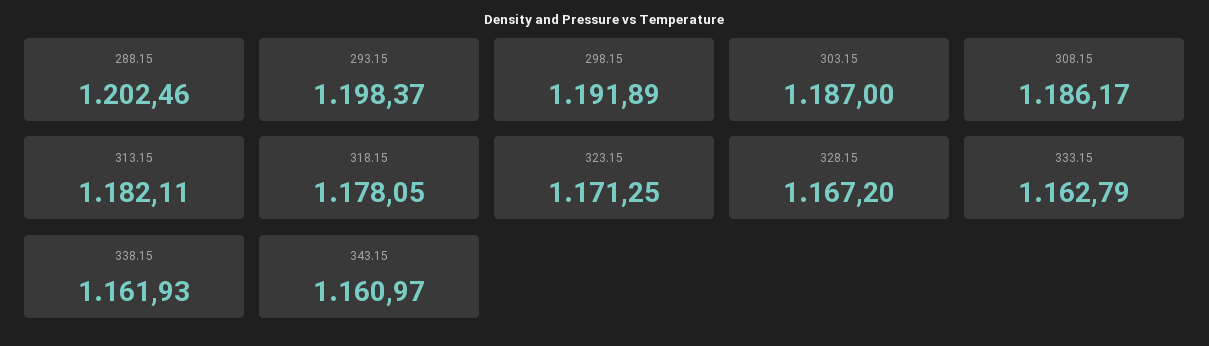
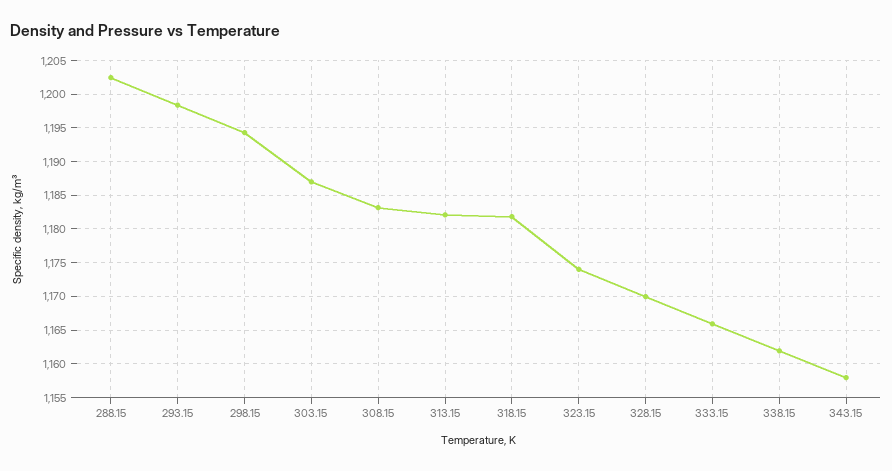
  {
    "288.15": 1202.46,
    "293.15": 1198.37,
-   "298.15": 1191.89,
+   "298.15": 1194,
    "303.15": 1187,
-   "308.15": 1186.17,
+   "308.15": 1183,
    "313.15": 1182.11,
-   "318.15": 1178.05,
+   "318.15": 1182,
-   "323.15": 1171.25,
+   "323.15": 1174,
-   "328.15": 1167.2,
+   "328.15": 1170,
-   "333.15": 1162.79,
+   "333.15": 1166,
    "338.15": 1161.93,
-   "343.15": 1160.97
+   "343.15": 1158
  }

